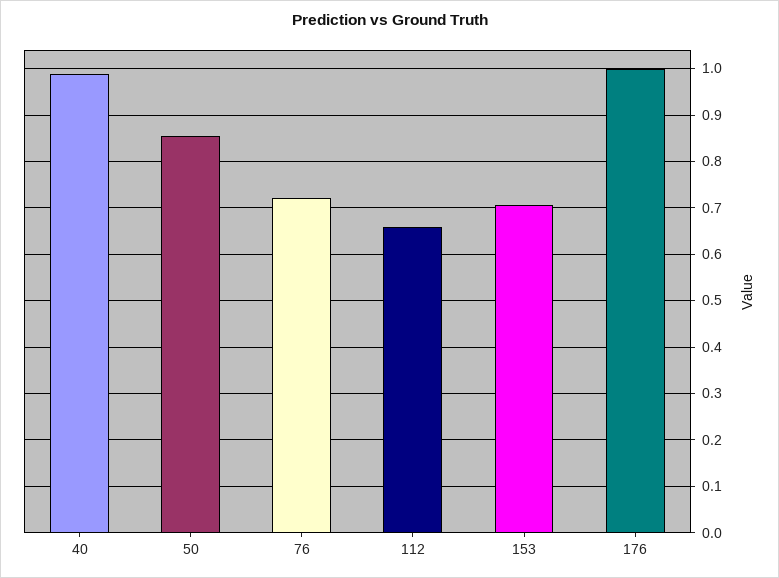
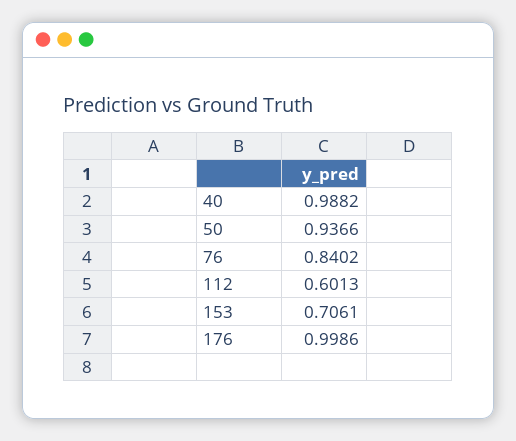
  {
    "40": 0.9882,
-   "50": 0.86,
+   "50": 0.9366,
-   "76": 0.72,
+   "76": 0.8402,
-   "112": 0.66,
+   "112": 0.6013,
    "153": 0.7061,
    "176": 0.9986
  }

